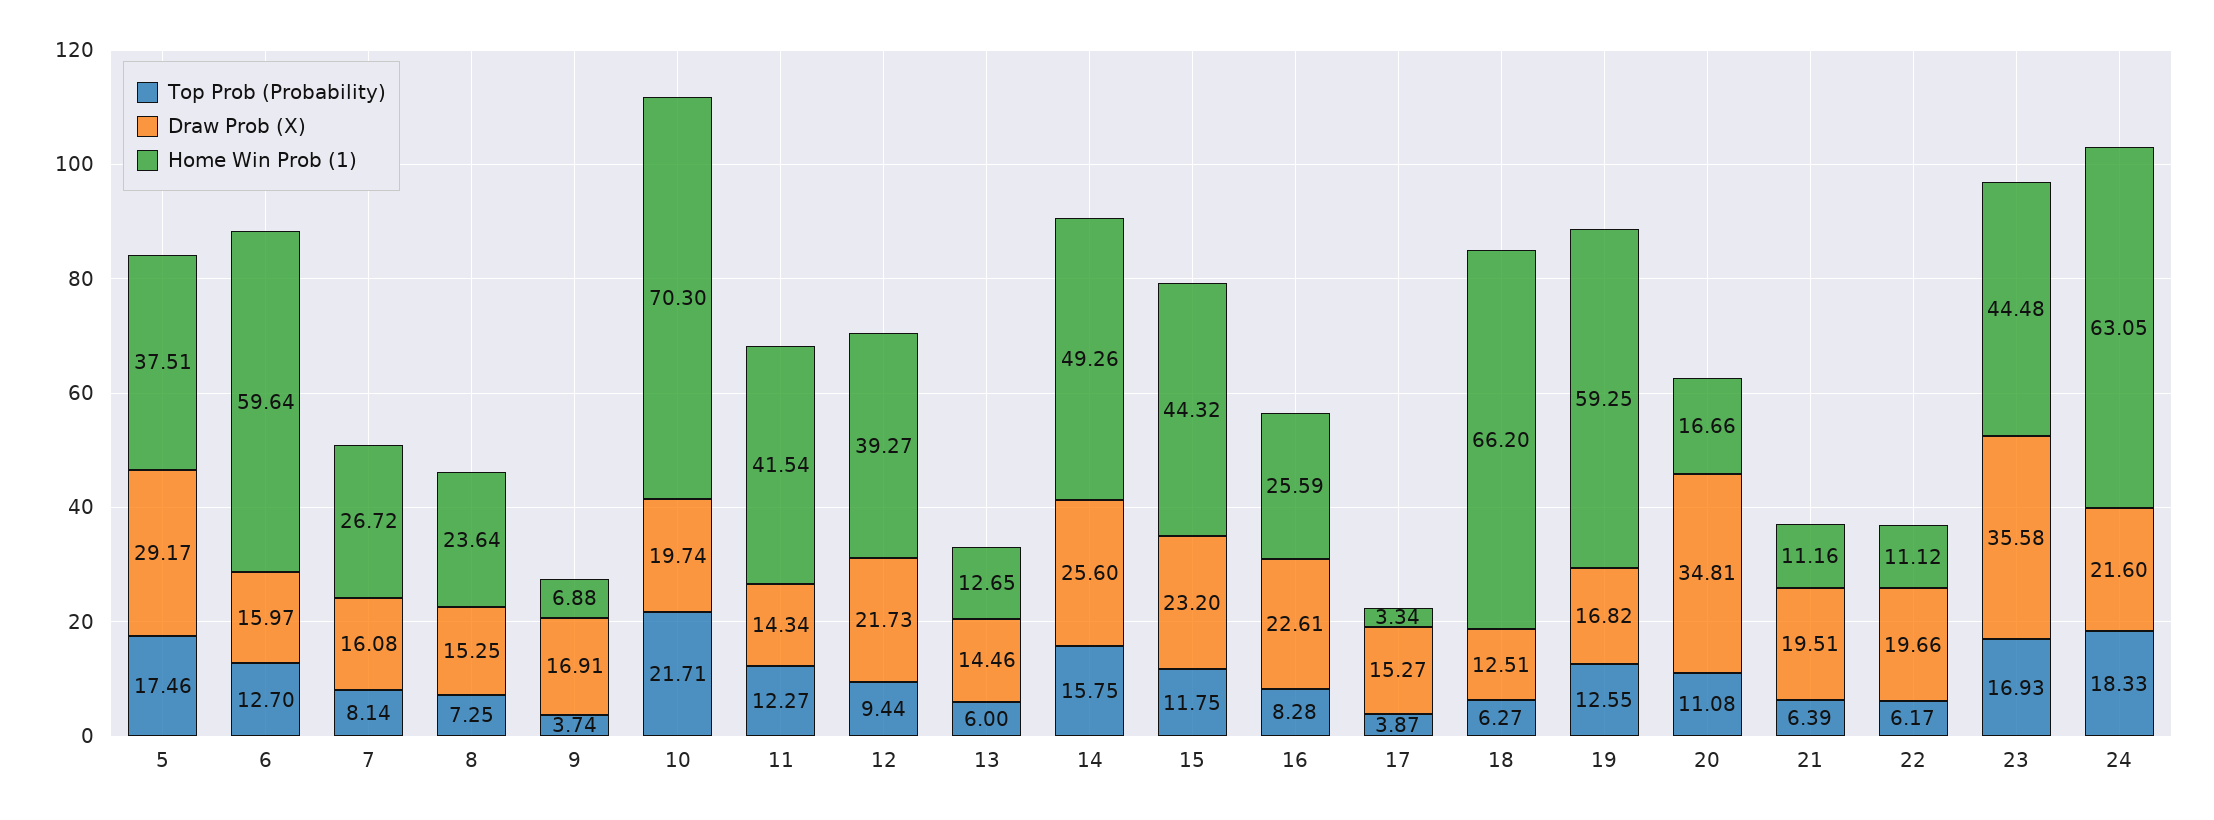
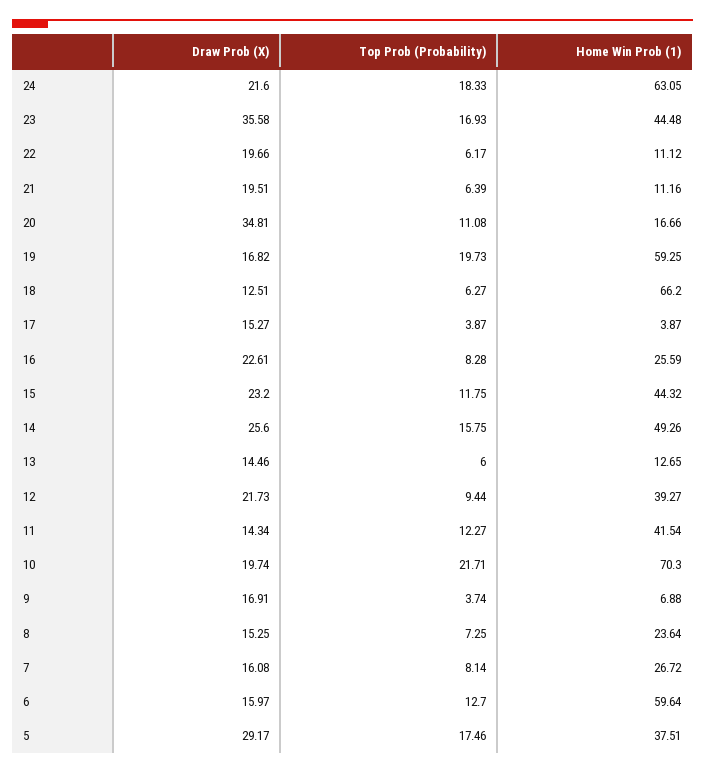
  {
    "Top Prob (Probability)": {
      "5": 17.46,
      "6": 12.7,
      "7": 8.14,
      "8": 7.25,
      "9": 3.74,
      "10": 21.71,
      "11": 12.27,
      "12": 9.44,
      "13": 6,
      "14": 15.75,
      "15": 11.75,
      "16": 8.28,
      "17": 3.87,
      "18": 6.27,
-     "19": 12.55,
+     "19": 19.73,
      "20": 11.08,
      "21": 6.39,
      "22": 6.17,
      "23": 16.93,
      "24": 18.33
    },
    "Draw Prob (X)": {
      "5": 29.17,
      "6": 15.97,
      "7": 16.08,
      "8": 15.25,
      "9": 16.91,
      "10": 19.74,
      "11": 14.34,
      "12": 21.73,
      "13": 14.46,
      "14": 25.6,
      "15": 23.2,
      "16": 22.61,
      "17": 15.27,
      "18": 12.51,
      "19": 16.82,
      "20": 34.81,
      "21": 19.51,
      "22": 19.66,
      "23": 35.58,
      "24": 21.6
    },
    "Home Win Prob (1)": {
      "5": 37.51,
      "6": 59.64,
      "7": 26.72,
      "8": 23.64,
      "9": 6.88,
      "10": 70.3,
      "11": 41.54,
      "12": 39.27,
      "13": 12.65,
      "14": 49.26,
      "15": 44.32,
      "16": 25.59,
-     "17": 3.34,
+     "17": 3.87,
      "18": 66.2,
      "19": 59.25,
      "20": 16.66,
      "21": 11.16,
      "22": 11.12,
      "23": 44.48,
      "24": 63.05
    }
  }

